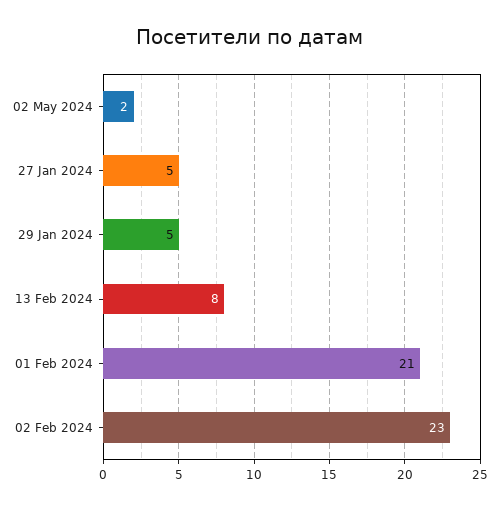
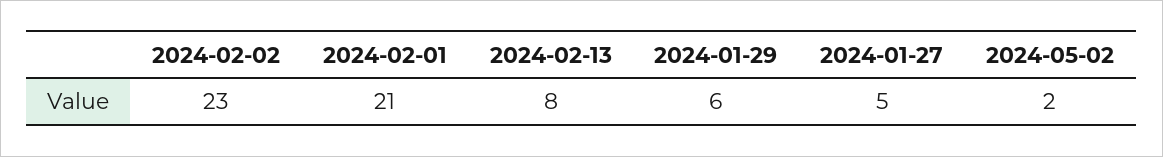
  {
    "02 May 2024": 2,
    "27 Jan 2024": 5,
-   "29 Jan 2024": 5,
+   "29 Jan 2024": 6,
    "13 Feb 2024": 8,
    "01 Feb 2024": 21,
    "02 Feb 2024": 23
  }

